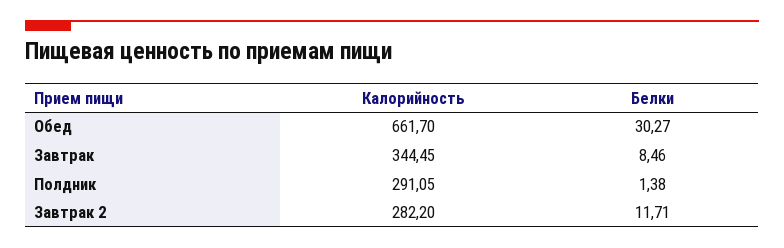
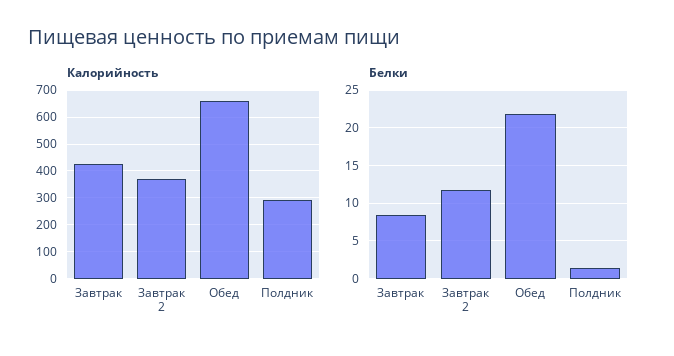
  {
    "Калорийность": {
      "Обед": 661.7,
-     "Завтрак": 344.45,
+     "Завтрак": 425,
      "Полдник": 291.05,
-     "Завтрак 2": 282.2
+     "Завтрак 2": 375
    },
    "Белки": {
-     "Обед": 30.27,
+     "Обед": 22,
      "Завтрак": 8.46,
      "Полдник": 1.38,
      "Завтрак 2": 11.71
    }
  }

